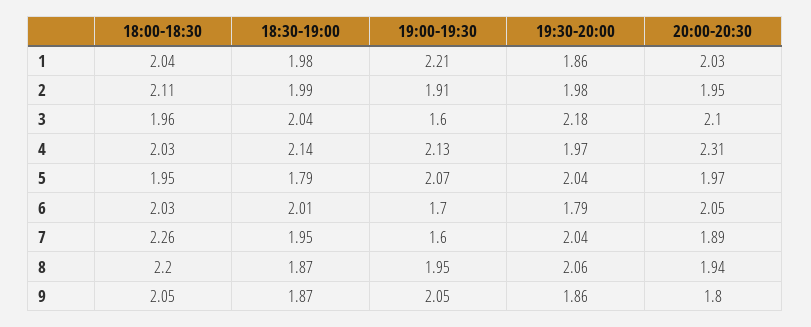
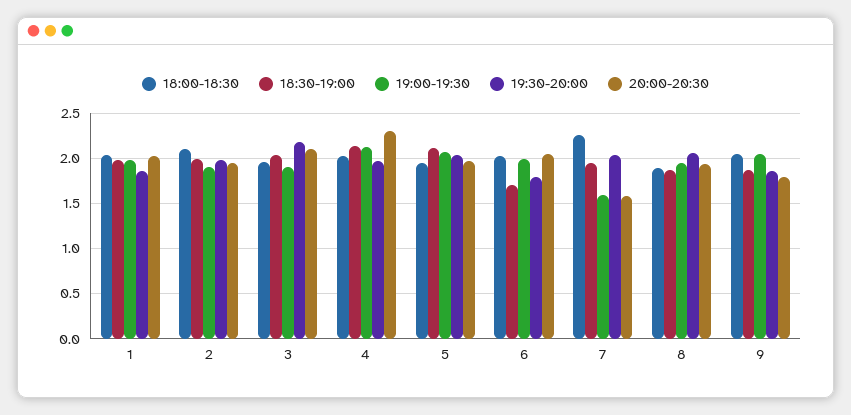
  {
    "18:00-18:30": {
      "1": 2.04,
      "2": 2.11,
      "3": 1.96,
      "4": 2.03,
      "5": 1.95,
      "6": 2.03,
      "7": 2.26,
-     "8": 2.2,
+     "8": 1.9,
      "9": 2.05
    },
    "18:30-19:00": {
      "1": 1.98,
      "2": 1.99,
      "3": 2.04,
      "4": 2.14,
-     "5": 1.79,
+     "5": 2.1,
-     "6": 2.01,
+     "6": 1.7,
      "7": 1.95,
      "8": 1.87,
      "9": 1.87
    },
    "19:00-19:30": {
-     "1": 2.21,
+     "1": 2,
      "2": 1.91,
-     "3": 1.6,
+     "3": 1.9,
      "4": 2.13,
      "5": 2.07,
-     "6": 1.7,
+     "6": 2,
      "7": 1.6,
      "8": 1.95,
      "9": 2.05
    },
    "19:30-20:00": {
      "1": 1.86,
      "2": 1.98,
      "3": 2.18,
      "4": 1.97,
      "5": 2.04,
      "6": 1.79,
      "7": 2.04,
      "8": 2.06,
      "9": 1.86
    },
    "20:00-20:30": {
      "1": 2.03,
      "2": 1.95,
      "3": 2.1,
      "4": 2.31,
      "5": 1.97,
      "6": 2.05,
-     "7": 1.89,
+     "7": 1.6,
      "8": 1.94,
      "9": 1.8
    }
  }

